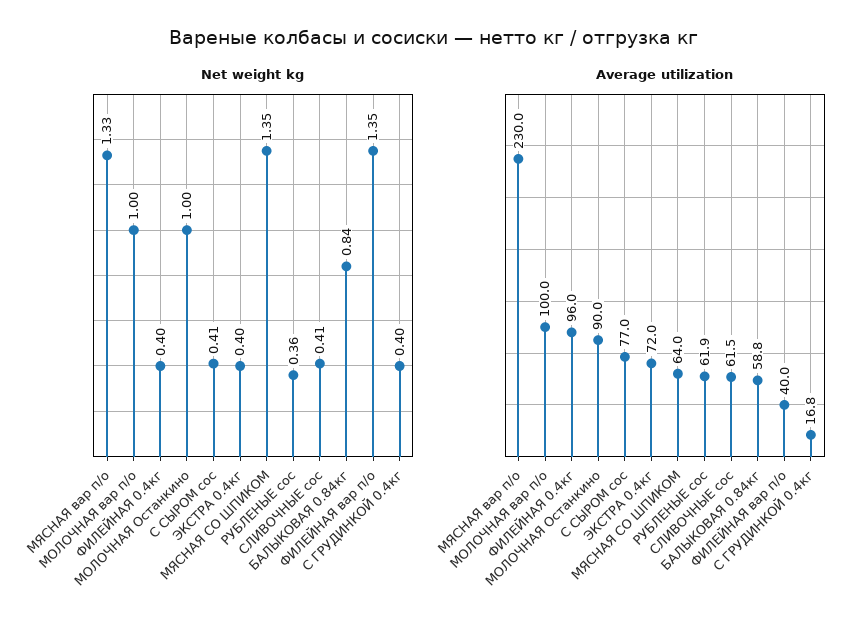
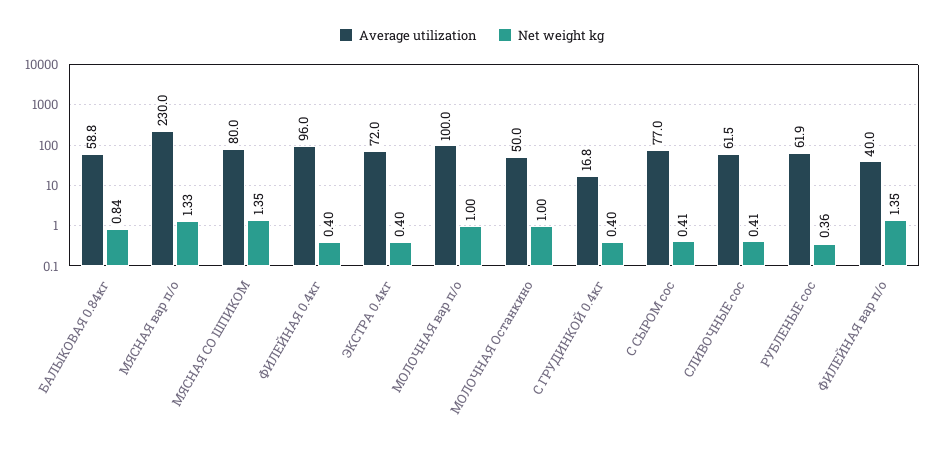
  {
    "Net weight kg": {
      "МЯСНАЯ вар п/о": 1.33,
      "МОЛОЧНАЯ вар п/о": 1,
      "ФИЛЕЙНАЯ 0.4кг": 0.4,
      "МОЛОЧНАЯ Останкино": 1,
      "С СЫРОМ сос": 0.41,
      "ЭКСТРА 0.4кг": 0.4,
      "МЯСНАЯ СО ШПИКОМ": 1.35,
      "РУБЛЕНЫЕ сос": 0.36,
      "СЛИВОЧНЫЕ сос": 0.41,
      "БАЛЫКОВАЯ 0.84кг": 0.84,
      "ФИЛЕЙНАЯ вар п/о": 1.35,
      "С ГРУДИНКОЙ 0.4кг": 0.4
    },
    "Average utilization": {
      "МЯСНАЯ вар п/о": 230,
      "МОЛОЧНАЯ вар п/о": 100,
      "ФИЛЕЙНАЯ 0.4кг": 96,
-     "МОЛОЧНАЯ Останкино": 90,
+     "МОЛОЧНАЯ Останкино": 50,
      "С СЫРОМ сос": 77,
      "ЭКСТРА 0.4кг": 72,
-     "МЯСНАЯ СО ШПИКОМ": 64,
+     "МЯСНАЯ СО ШПИКОМ": 80,
      "РУБЛЕНЫЕ сос": 61.9,
      "СЛИВОЧНЫЕ сос": 61.5,
      "БАЛЫКОВАЯ 0.84кг": 58.8,
      "ФИЛЕЙНАЯ вар п/о": 40,
      "С ГРУДИНКОЙ 0.4кг": 16.8
    }
  }

